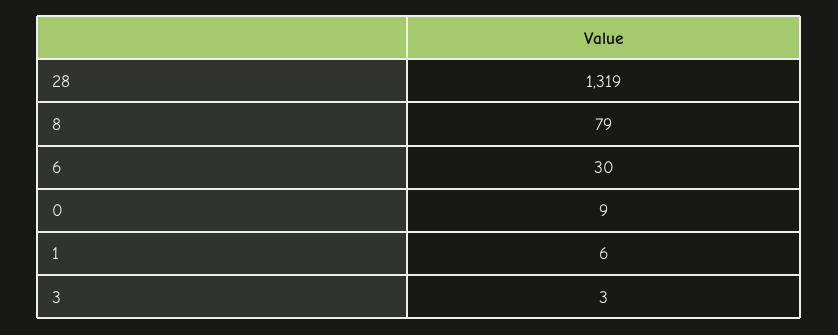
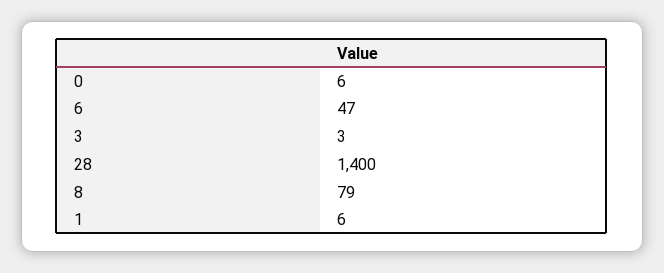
  {
-   "28": 1319,
+   "28": 1400,
    "8": 79,
-   "6": 30,
+   "6": 47,
-   "0": 9,
+   "0": 6,
    "1": 6,
    "3": 3
  }

